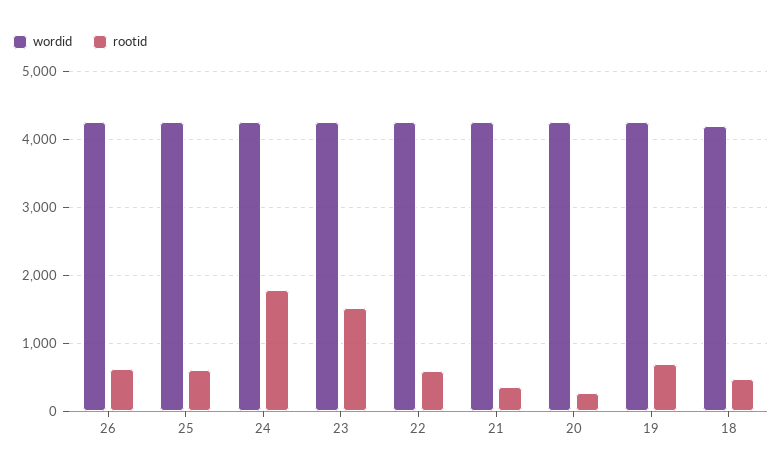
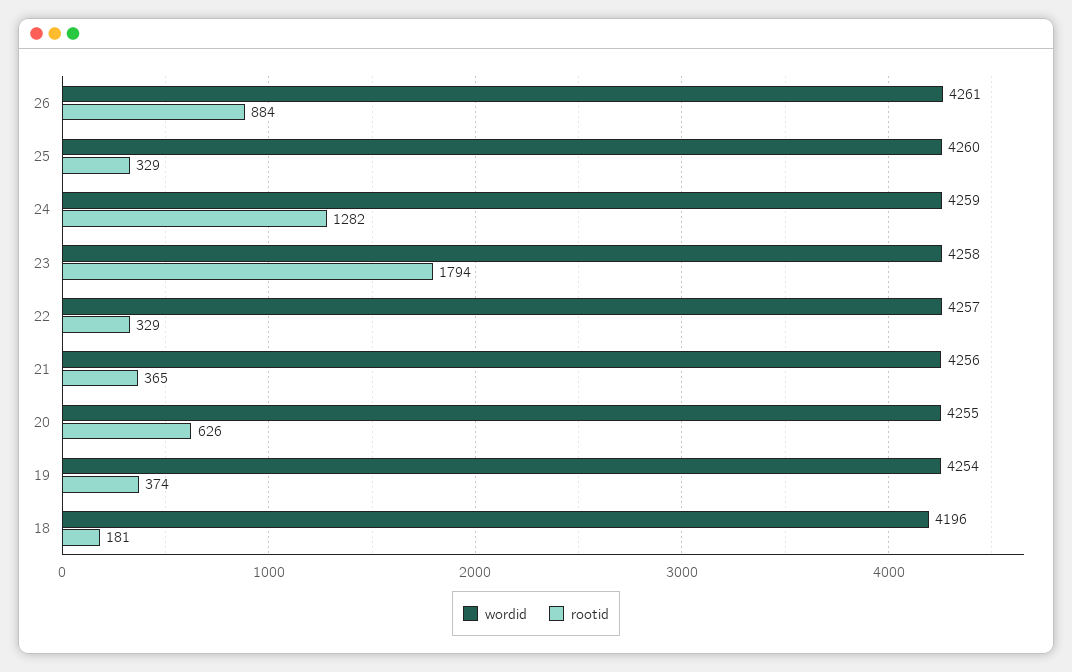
  {
    "wordid": {
      "26": 4261,
      "25": 4260,
      "24": 4259,
      "23": 4258,
      "22": 4257,
      "21": 4256,
      "20": 4255,
      "19": 4254,
      "18": 4196
    },
    "rootid": {
-     "26": 600,
+     "26": 884,
-     "25": 600,
+     "25": 329,
-     "24": 1800,
+     "24": 1282,
-     "23": 1500,
+     "23": 1794,
-     "22": 600,
+     "22": 329,
      "21": 365,
-     "20": 300,
+     "20": 626,
-     "19": 700,
+     "19": 374,
-     "18": 500
+     "18": 181
    }
  }

